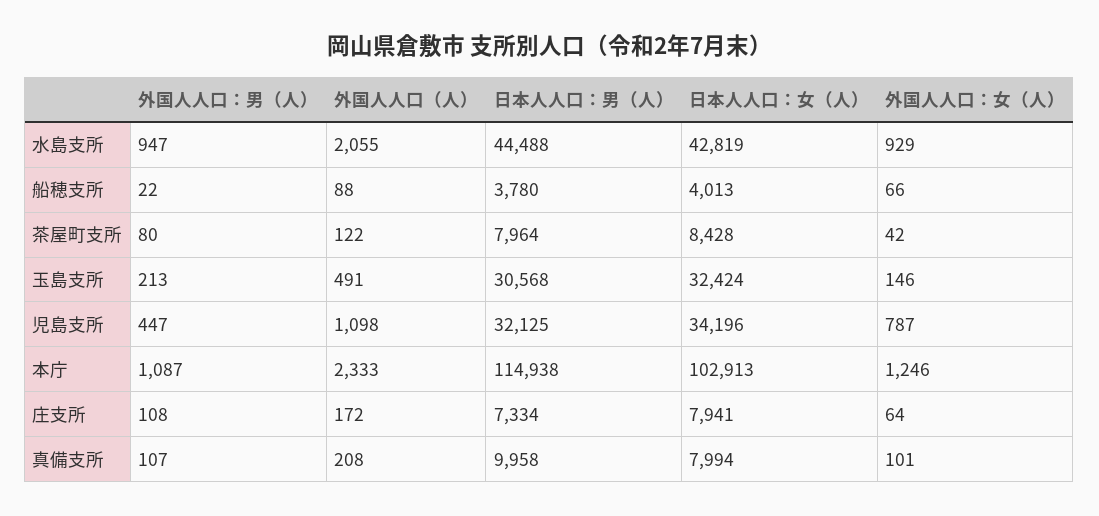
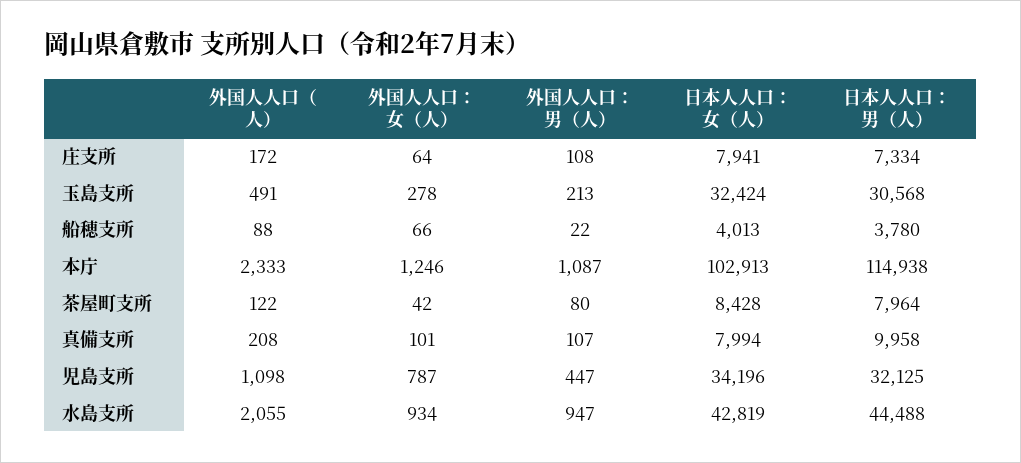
  {
    "外国人人口：男（人）": {
      "水島支所": 947,
      "船穂支所": 22,
      "茶屋町支所": 80,
      "玉島支所": 213,
      "児島支所": 447,
      "本庁": 1087,
      "庄支所": 108,
      "真備支所": 107
    },
    "外国人人口（人）": {
      "水島支所": 2055,
      "船穂支所": 88,
      "茶屋町支所": 122,
      "玉島支所": 491,
      "児島支所": 1098,
      "本庁": 2333,
      "庄支所": 172,
      "真備支所": 208
    },
    "日本人人口：男（人）": {
      "水島支所": 44488,
      "船穂支所": 3780,
      "茶屋町支所": 7964,
      "玉島支所": 30568,
      "児島支所": 32125,
      "本庁": 114938,
      "庄支所": 7334,
      "真備支所": 9958
    },
    "日本人人口：女（人）": {
      "水島支所": 42819,
      "船穂支所": 4013,
      "茶屋町支所": 8428,
      "玉島支所": 32424,
      "児島支所": 34196,
      "本庁": 102913,
      "庄支所": 7941,
      "真備支所": 7994
    },
    "外国人人口：女（人）": {
-     "水島支所": 929,
+     "水島支所": 934,
      "船穂支所": 66,
      "茶屋町支所": 42,
-     "玉島支所": 146,
+     "玉島支所": 278,
      "児島支所": 787,
      "本庁": 1246,
      "庄支所": 64,
      "真備支所": 101
    }
  }

